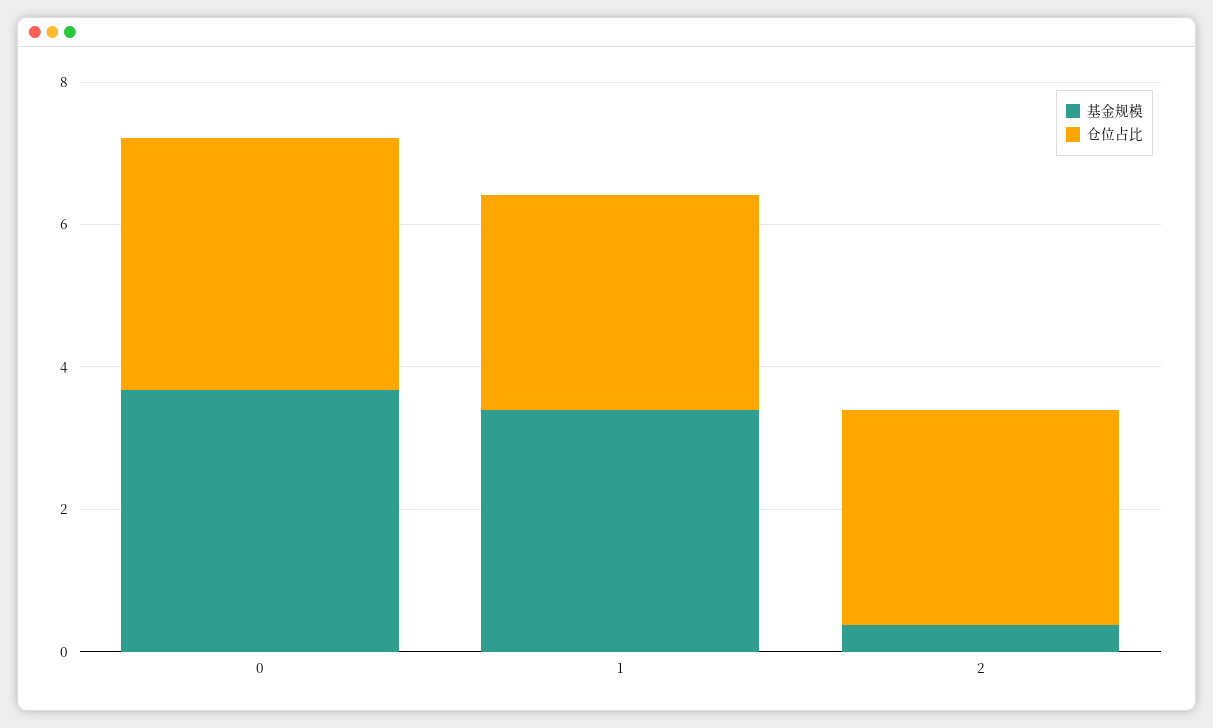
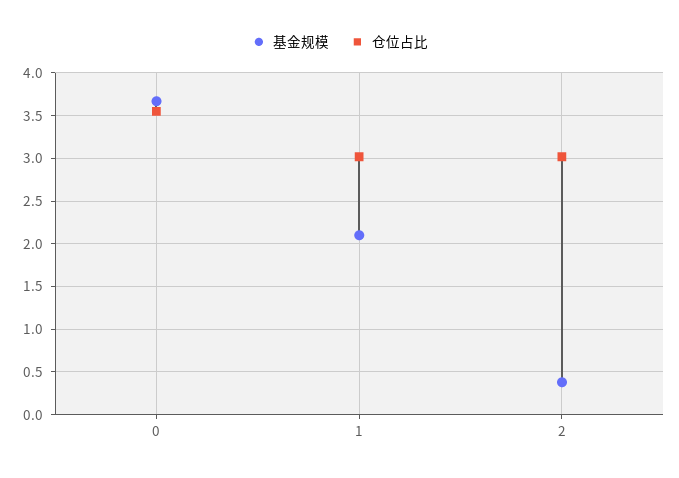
  {
    "基金规模": {
      "0": 3.7,
-     "1": 3.5,
+     "1": 2.1,
      "2": 0.4
    },
    "仓位占比": {
      "0": 3.6,
      "1": 3,
      "2": 3
    }
  }

